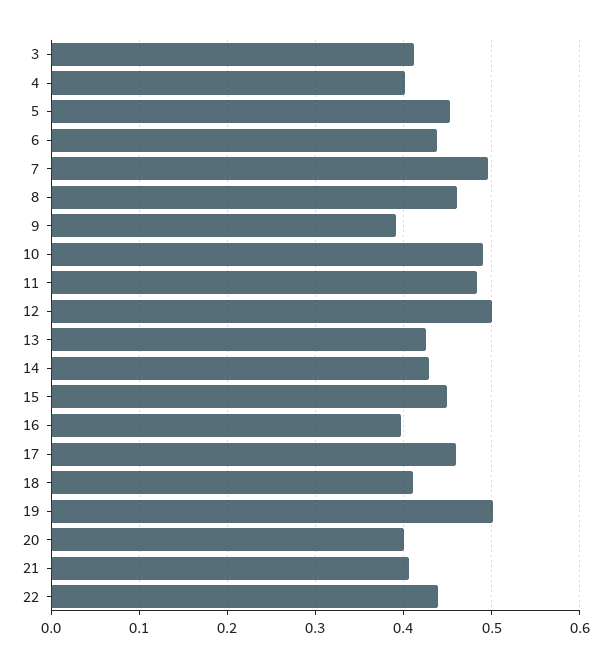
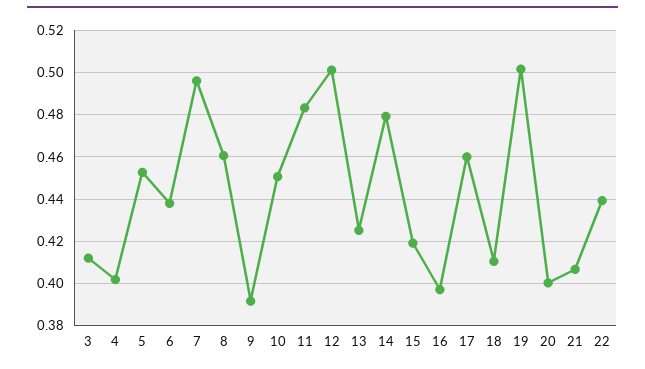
  {
    "3": 0.41,
    "4": 0.4,
    "5": 0.455,
    "6": 0.44,
    "7": 0.495,
    "8": 0.46,
    "9": 0.39,
-   "10": 0.49,
+   "10": 0.45,
    "11": 0.485,
    "12": 0.5,
    "13": 0.425,
-   "14": 0.43,
+   "14": 0.48,
-   "15": 0.45,
+   "15": 0.42,
    "16": 0.395,
    "17": 0.46,
    "18": 0.41,
    "19": 0.5,
    "20": 0.4,
    "21": 0.405,
    "22": 0.44
  }

